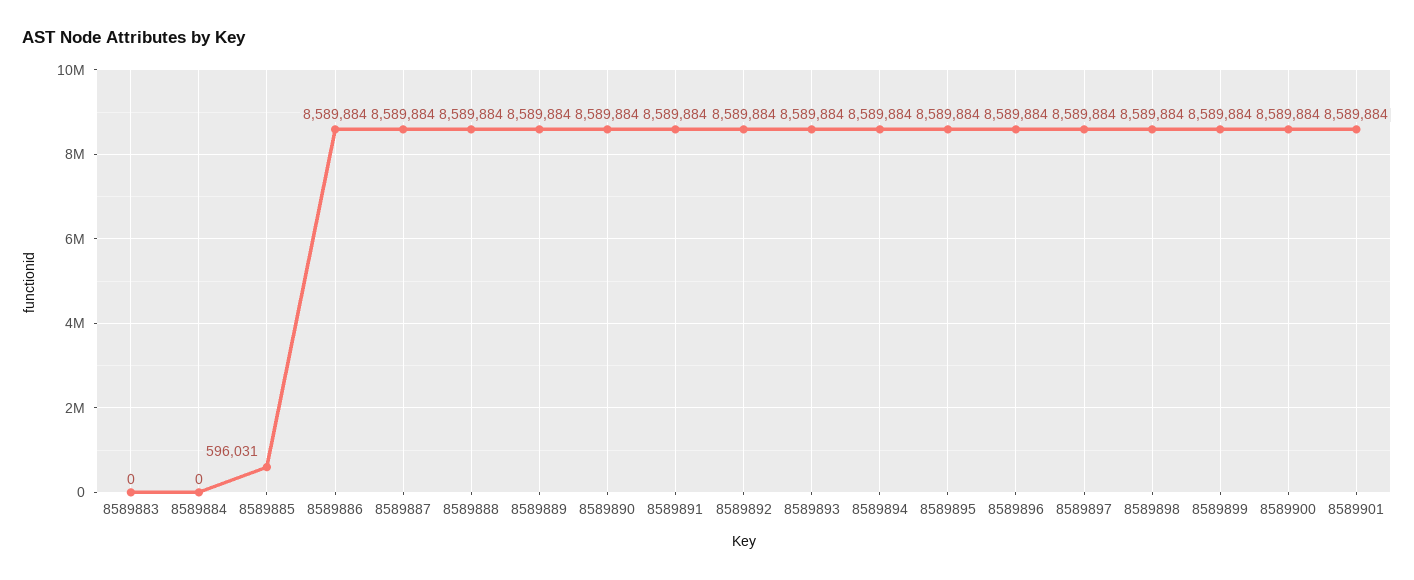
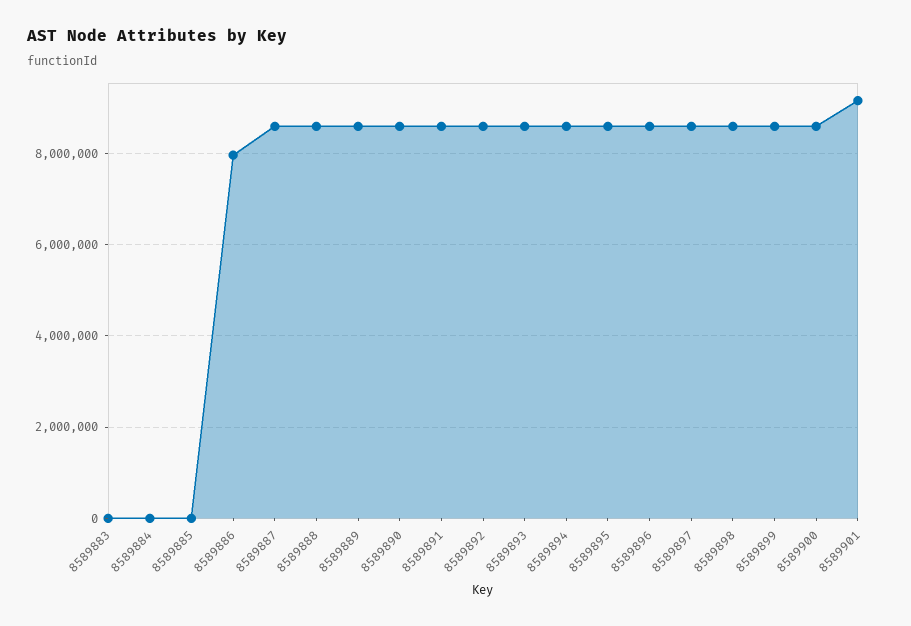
  {
    "8589883": 0,
    "8589884": 0,
-   "8589885": 596031,
+   "8589885": 0,
-   "8589886": 8589884,
+   "8589886": 8000000,
    "8589887": 8589884,
    "8589888": 8589884,
    "8589889": 8589884,
    "8589890": 8589884,
    "8589891": 8589884,
    "8589892": 8589884,
    "8589893": 8589884,
    "8589894": 8589884,
    "8589895": 8589884,
    "8589896": 8589884,
    "8589897": 8589884,
    "8589898": 8589884,
    "8589899": 8589884,
    "8589900": 8589884,
-   "8589901": 8589884
+   "8589901": 9200000
  }

